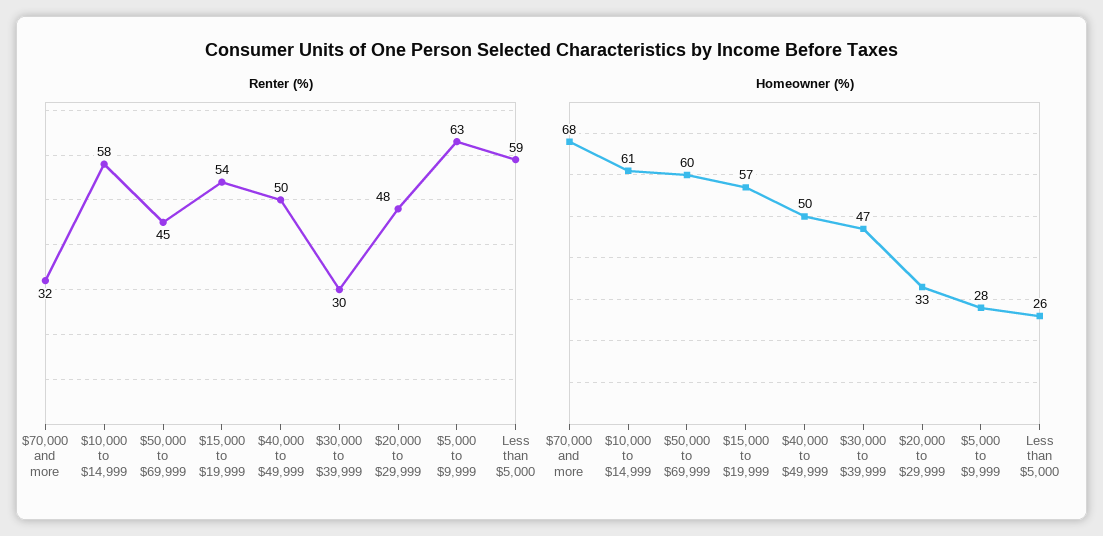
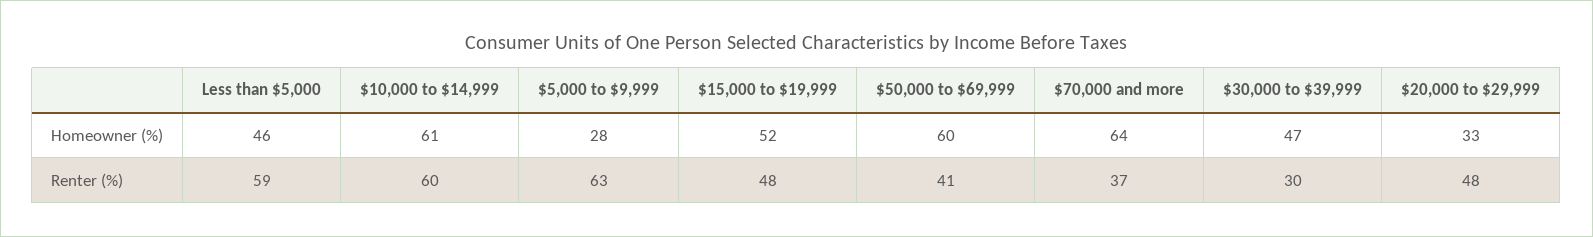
  {
    "Renter (%)": {
-     "$70,000 and more": 32,
+     "$70,000 and more": 37,
-     "$10,000 to $14,999": 58,
+     "$10,000 to $14,999": 60,
-     "$50,000 to $69,999": 45,
+     "$50,000 to $69,999": 41,
-     "$15,000 to $19,999": 54,
+     "$15,000 to $19,999": 48,
-     "$40,000 to $49,999": 50,
      "$30,000 to $39,999": 30,
      "$20,000 to $29,999": 48,
      "$5,000 to $9,999": 63,
      "Less than $5,000": 59
    },
    "Homeowner (%)": {
-     "$70,000 and more": 68,
+     "$70,000 and more": 64,
      "$10,000 to $14,999": 61,
      "$50,000 to $69,999": 60,
-     "$15,000 to $19,999": 57,
+     "$15,000 to $19,999": 52,
-     "$40,000 to $49,999": 50,
      "$30,000 to $39,999": 47,
      "$20,000 to $29,999": 33,
      "$5,000 to $9,999": 28,
-     "Less than $5,000": 26
+     "Less than $5,000": 46
    }
  }

